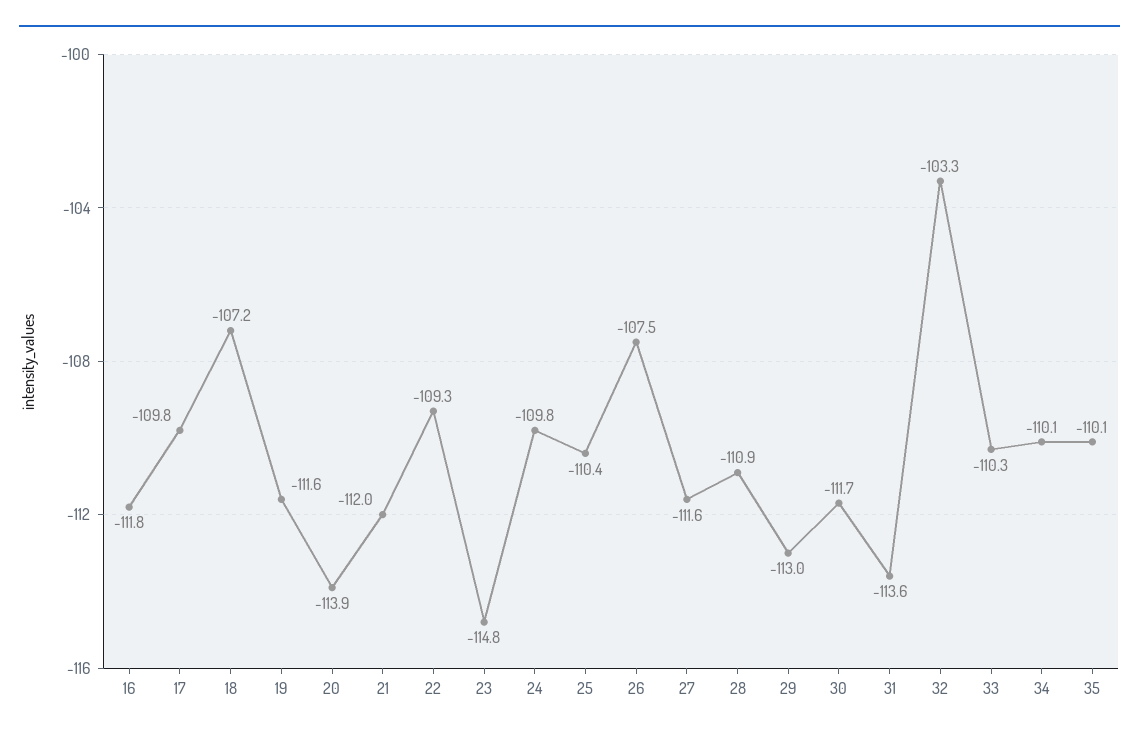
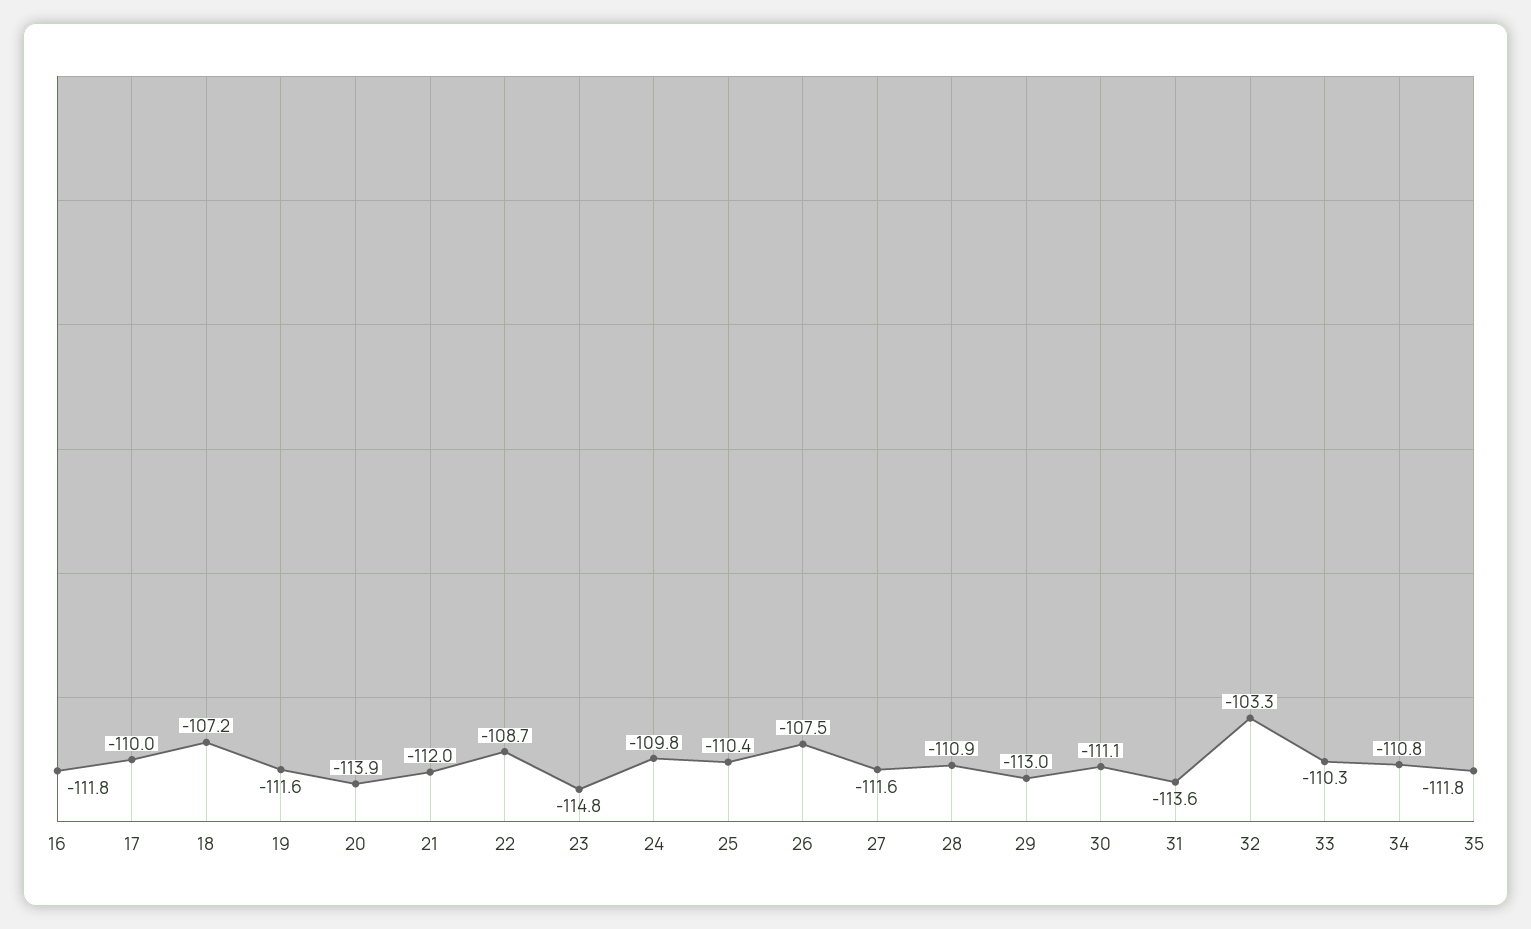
  {
    "16": -111.8,
-   "17": -109.8,
+   "17": -110,
    "18": -107.2,
    "19": -111.6,
    "20": -113.9,
    "21": -112,
-   "22": -109.3,
+   "22": -108.7,
    "23": -114.8,
    "24": -109.8,
    "25": -110.4,
    "26": -107.5,
    "27": -111.6,
    "28": -110.9,
    "29": -113,
-   "30": -111.7,
+   "30": -111.1,
    "31": -113.6,
    "32": -103.3,
    "33": -110.3,
-   "34": -110.1,
+   "34": -110.8,
-   "35": -110.1
+   "35": -111.8
  }

